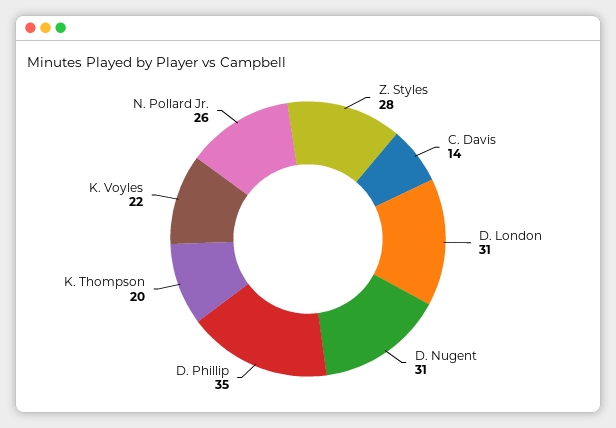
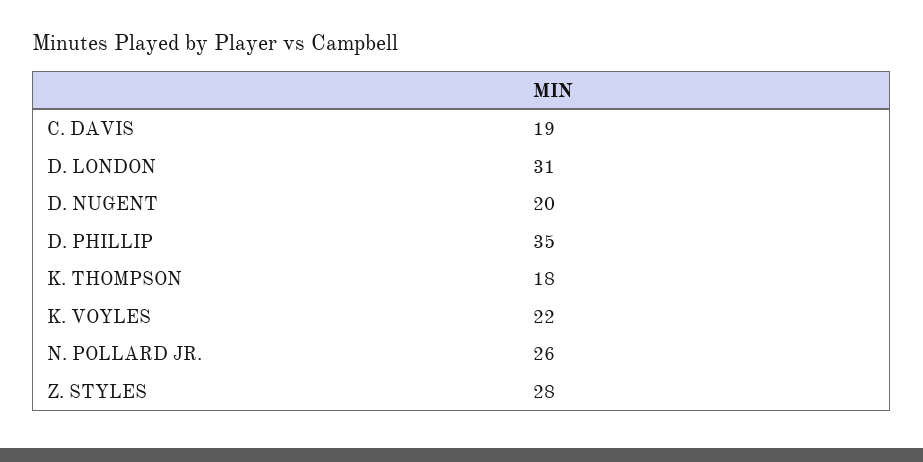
  {
    "Z. Styles": 28,
-   "C. Davis": 14,
+   "C. Davis": 19,
    "D. London": 31,
-   "D. Nugent": 31,
+   "D. Nugent": 20,
    "D. Phillip": 35,
-   "K. Thompson": 20,
+   "K. Thompson": 18,
    "K. Voyles": 22,
    "N. Pollard Jr.": 26
  }

